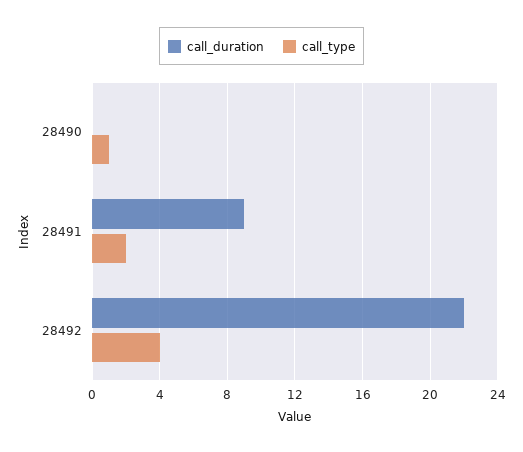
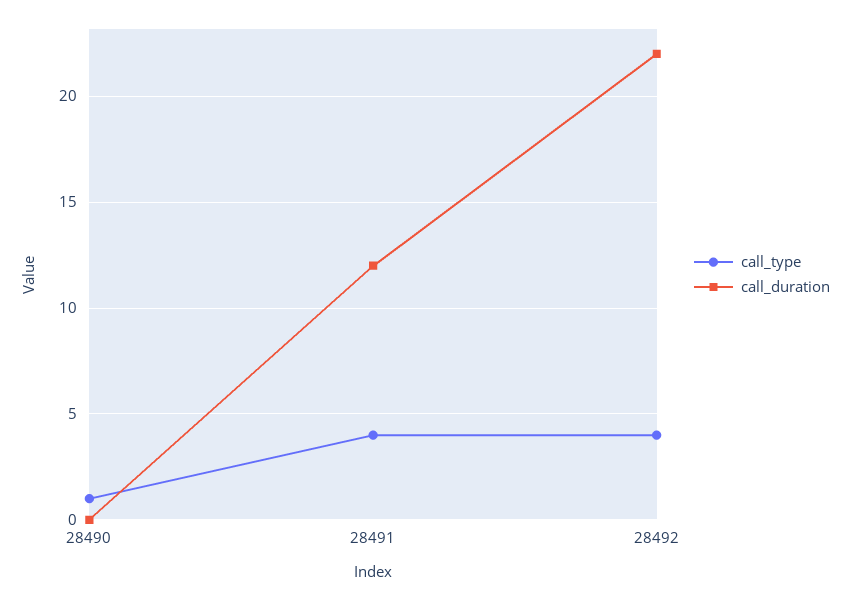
  {
    "call_duration": {
      "28490": 0,
-     "28491": 9,
+     "28491": 12,
      "28492": 22
    },
    "call_type": {
      "28490": 1,
-     "28491": 2,
+     "28491": 4,
      "28492": 4
    }
  }

